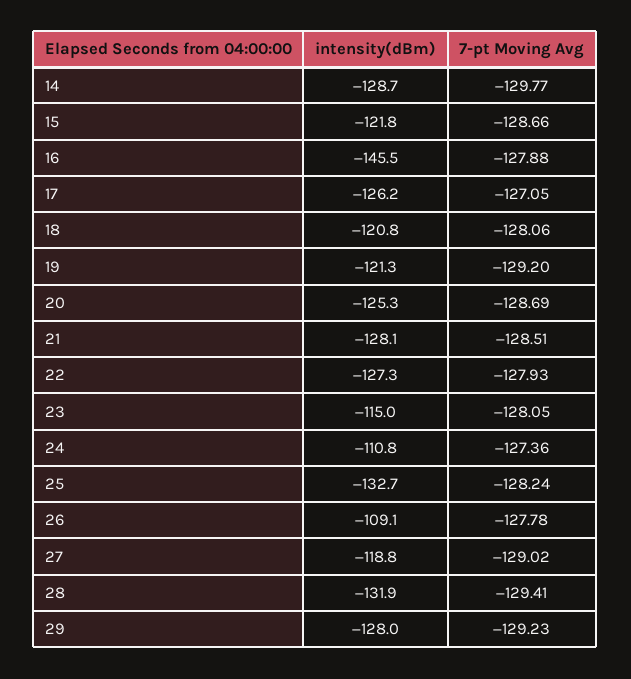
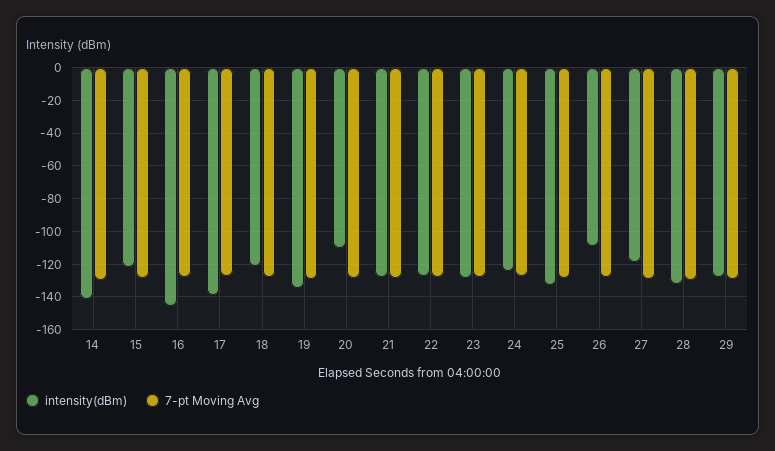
  {
    "intensity(dBm)": {
-     "14": -128.7,
+     "14": -140,
      "15": -121.8,
      "16": -145.5,
-     "17": -126.2,
+     "17": -140,
      "18": -120.8,
-     "19": -121.3,
+     "19": -135,
-     "20": -125.3,
+     "20": -110,
      "21": -128.1,
      "22": -127.3,
-     "23": -115,
+     "23": -130,
-     "24": -110.8,
+     "24": -125,
      "25": -132.7,
      "26": -109.1,
      "27": -118.8,
      "28": -131.9,
      "29": -128
    },
    "7-pt Moving Avg": {
      "14": -129.77,
      "15": -128.66,
      "16": -127.88,
      "17": -127.05,
      "18": -128.06,
      "19": -129.2,
      "20": -128.69,
      "21": -128.51,
      "22": -127.93,
      "23": -128.05,
      "24": -127.36,
      "25": -128.24,
      "26": -127.78,
      "27": -129.02,
      "28": -129.41,
      "29": -129.23
    }
  }

